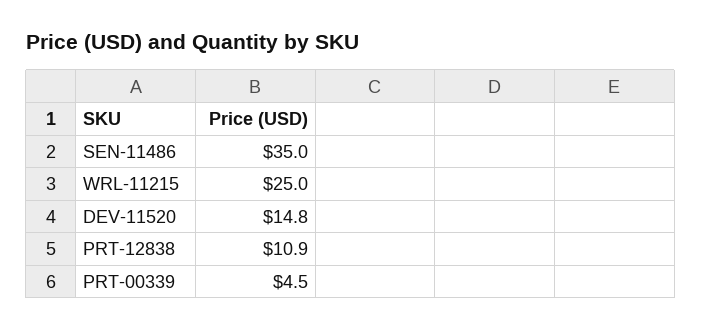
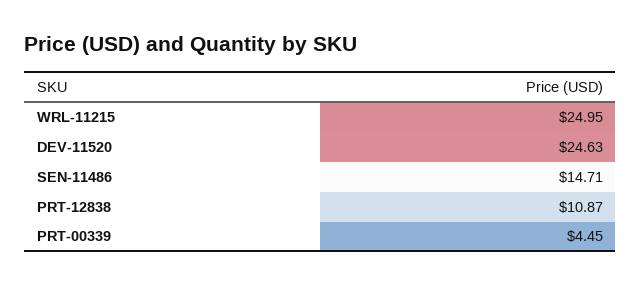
  {
-   "SEN-11486": 35,
+   "SEN-11486": 14.71,
    "WRL-11215": 24.95,
-   "DEV-11520": 14.8,
+   "DEV-11520": 24.63,
    "PRT-12838": 10.87,
    "PRT-00339": 4.45
  }

